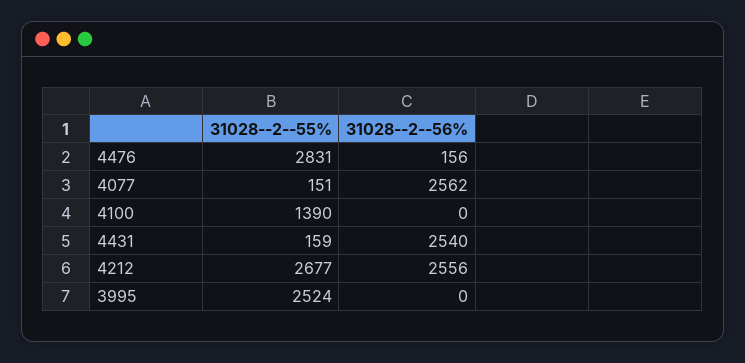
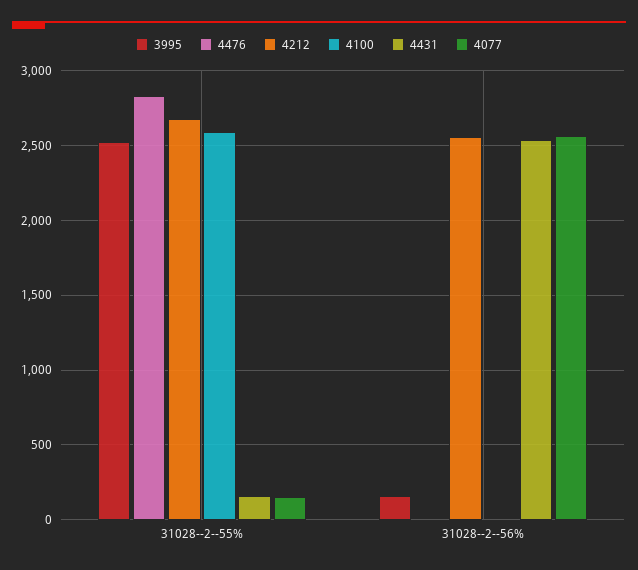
  {
    "4476": {
      "31028--2--55%": 2831,
-     "31028--2--56%": 156
+     "31028--2--56%": 0
    },
    "4077": {
      "31028--2--55%": 151,
      "31028--2--56%": 2562
    },
    "4100": {
-     "31028--2--55%": 1390,
+     "31028--2--55%": 2600,
      "31028--2--56%": 0
    },
    "4431": {
      "31028--2--55%": 159,
      "31028--2--56%": 2540
    },
    "4212": {
      "31028--2--55%": 2677,
      "31028--2--56%": 2556
    },
    "3995": {
      "31028--2--55%": 2524,
-     "31028--2--56%": 0
+     "31028--2--56%": 150
    }
  }

